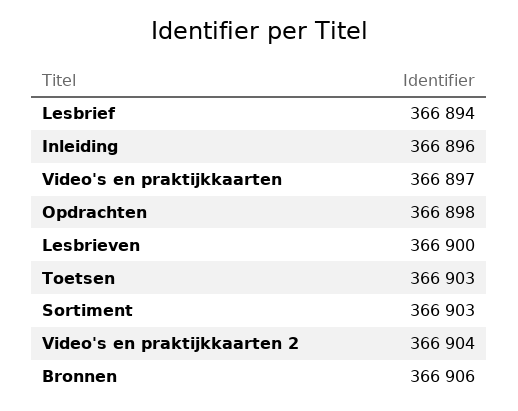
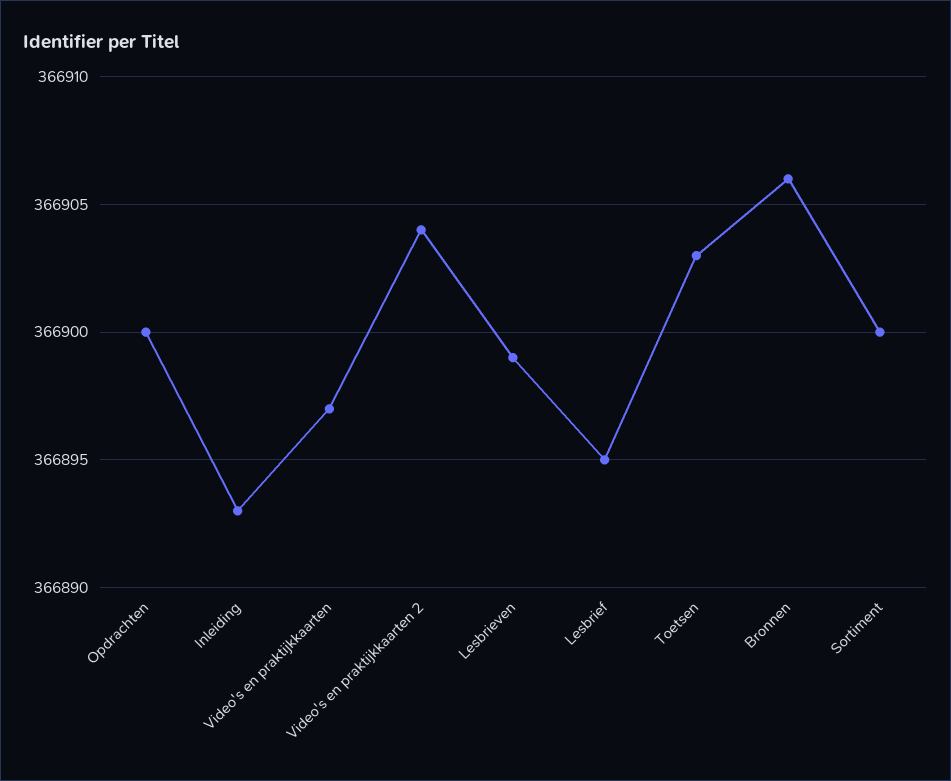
  {
-   "Lesbrief": 366894,
+   "Lesbrief": 366895,
-   "Inleiding": 366896,
+   "Inleiding": 366893,
    "Video's en praktijkkaarten": 366897,
-   "Opdrachten": 366898,
+   "Opdrachten": 366900,
-   "Lesbrieven": 366900,
+   "Lesbrieven": 366899,
    "Toetsen": 366903,
-   "Sortiment": 366903,
+   "Sortiment": 366900,
    "Video's en praktijkkaarten 2": 366904,
    "Bronnen": 366906
  }

